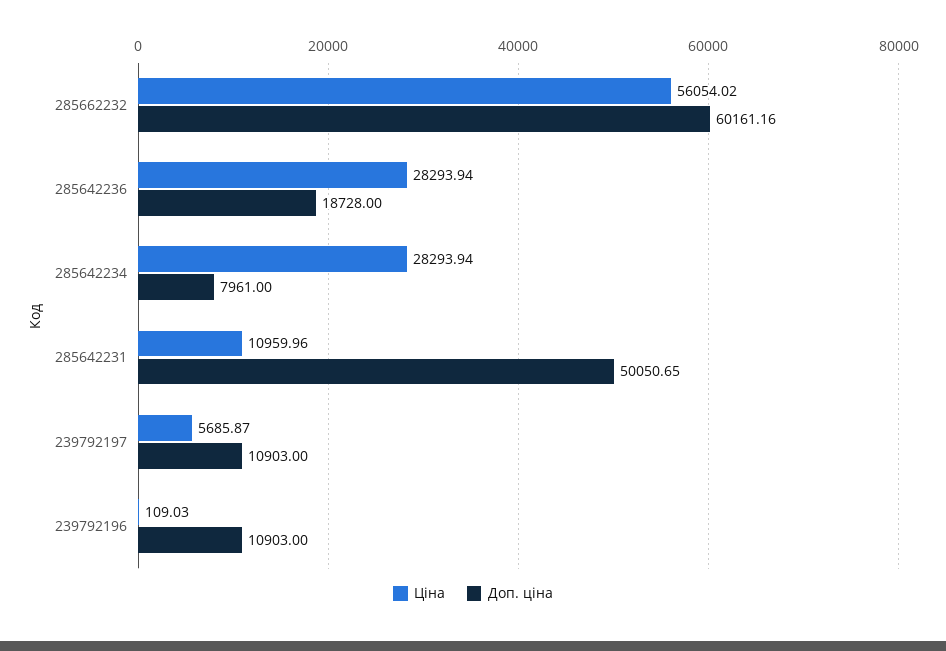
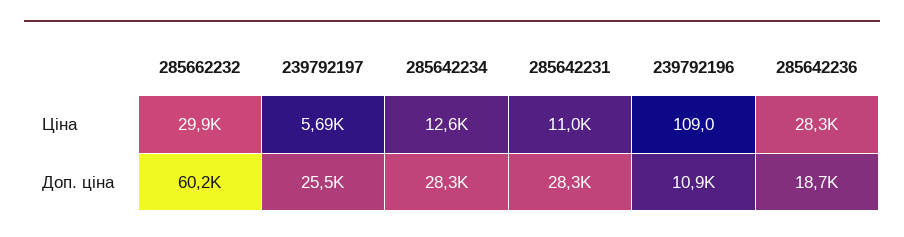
  {
    "Ціна": {
-     "285662232": 56054.02,
+     "285662232": 29900,
      "285642236": 28293.94,
-     "285642234": 28293.94,
+     "285642234": 12600,
      "285642231": 10959.96,
      "239792197": 5685.87,
      "239792196": 109.03
    },
    "Доп. ціна": {
      "285662232": 60161.16,
      "285642236": 18728,
-     "285642234": 7961,
+     "285642234": 28300,
-     "285642231": 50050.65,
+     "285642231": 28300,
-     "239792197": 10903,
+     "239792197": 25500,
      "239792196": 10903
    }
  }

